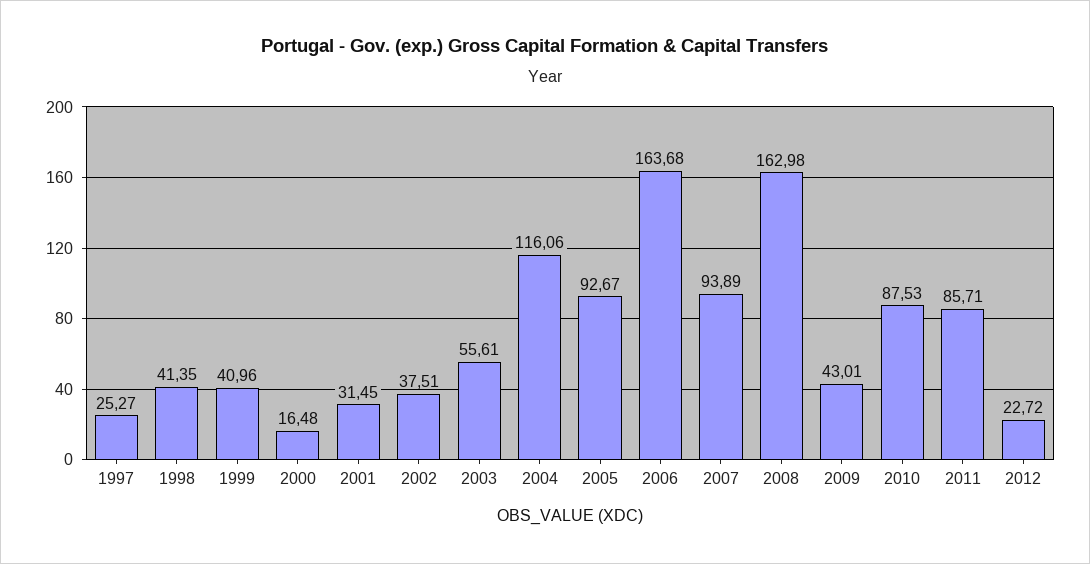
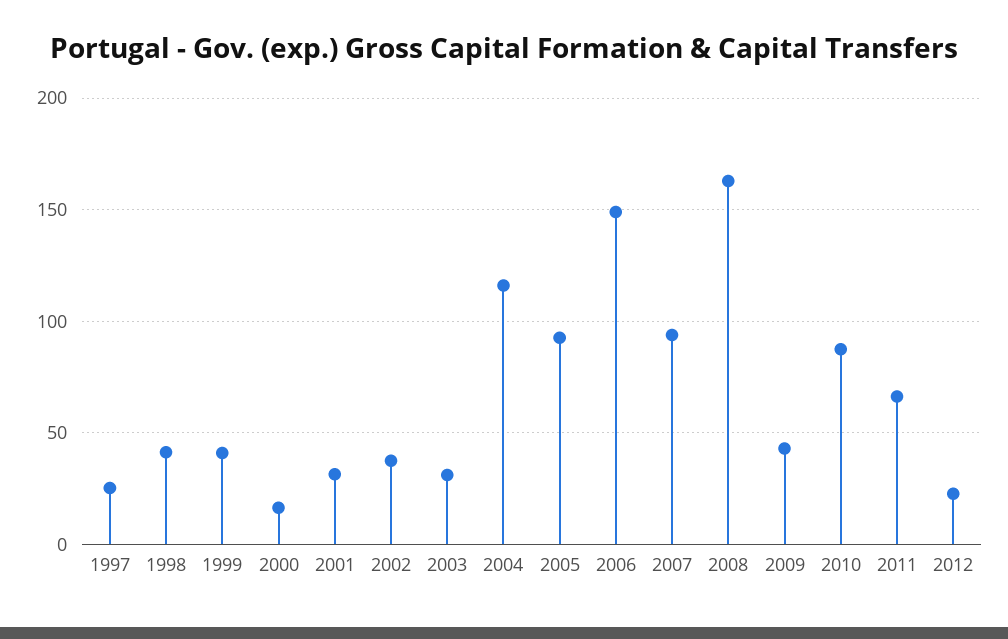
  {
    "1997": 25.27,
    "1998": 41.35,
    "1999": 40.96,
    "2000": 16.48,
    "2001": 31.45,
    "2002": 37.51,
-   "2003": 55.61,
+   "2003": 30,
    "2004": 116.06,
    "2005": 92.67,
-   "2006": 163.68,
+   "2006": 150,
    "2007": 93.89,
    "2008": 162.98,
    "2009": 43.01,
    "2010": 87.53,
-   "2011": 85.71,
+   "2011": 65,
    "2012": 22.72
  }

